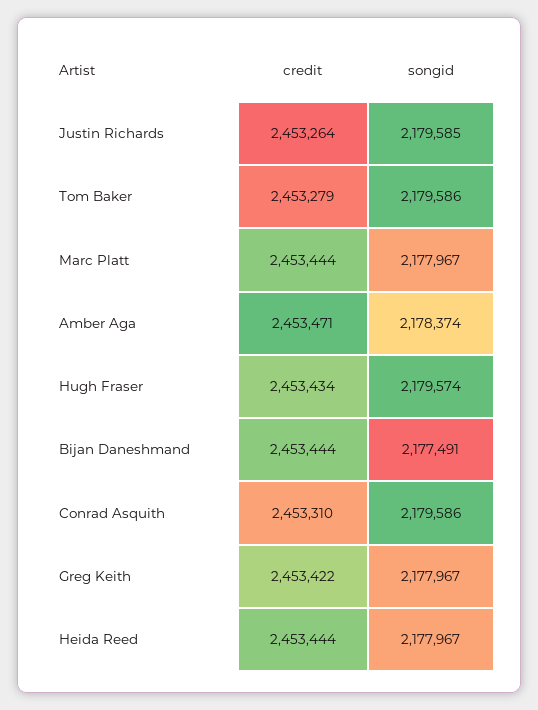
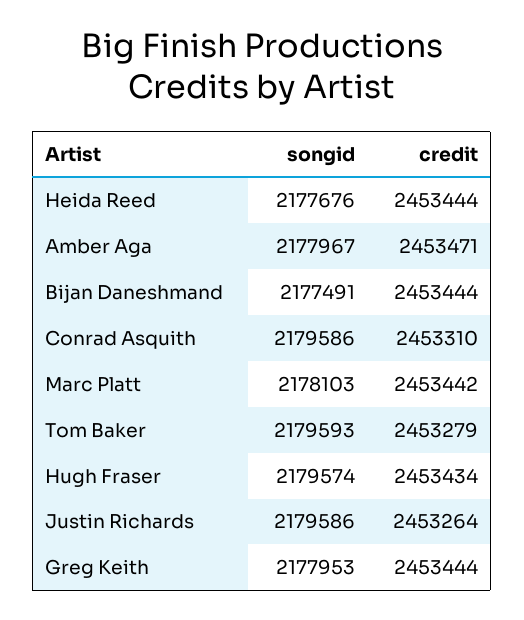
  {
    "credit": {
      "Justin Richards": 2453264,
      "Tom Baker": 2453279,
-     "Marc Platt": 2453444,
+     "Marc Platt": 2453442,
      "Amber Aga": 2453471,
      "Hugh Fraser": 2453434,
      "Bijan Daneshmand": 2453444,
      "Conrad Asquith": 2453310,
-     "Greg Keith": 2453422,
+     "Greg Keith": 2453444,
      "Heida Reed": 2453444
    },
    "songid": {
-     "Justin Richards": 2179585,
+     "Justin Richards": 2179586,
-     "Tom Baker": 2179586,
+     "Tom Baker": 2179593,
-     "Marc Platt": 2177967,
+     "Marc Platt": 2178103,
-     "Amber Aga": 2178374,
+     "Amber Aga": 2177967,
      "Hugh Fraser": 2179574,
      "Bijan Daneshmand": 2177491,
      "Conrad Asquith": 2179586,
-     "Greg Keith": 2177967,
+     "Greg Keith": 2177953,
-     "Heida Reed": 2177967
+     "Heida Reed": 2177676
    }
  }

